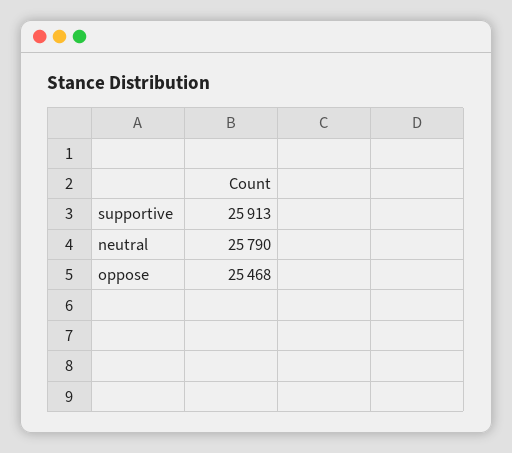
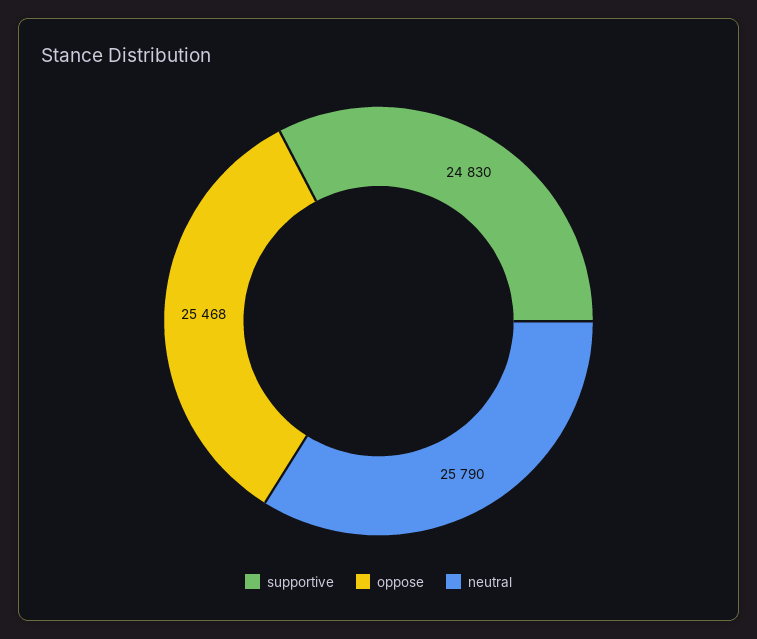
  {
-   "supportive": 25913,
+   "supportive": 24830,
    "neutral": 25790,
    "oppose": 25468
  }

